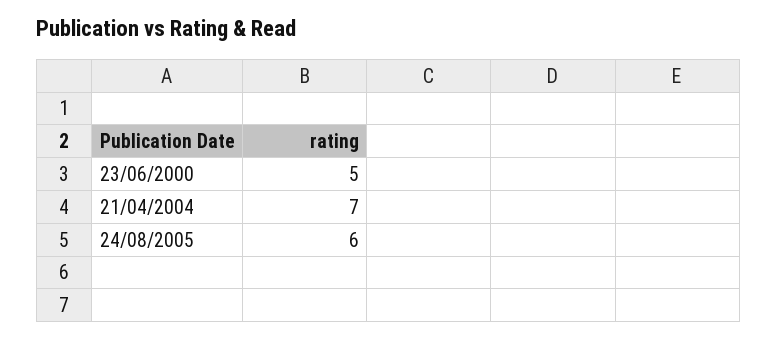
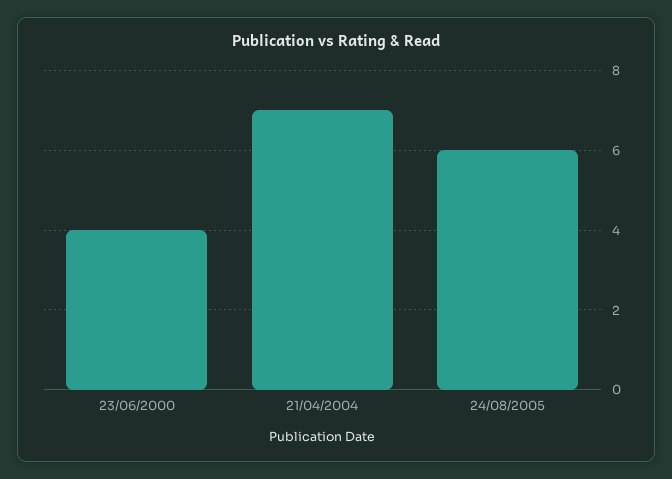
  {
-   "23/06/2000": 5,
+   "23/06/2000": 4,
    "21/04/2004": 7,
    "24/08/2005": 6
  }

